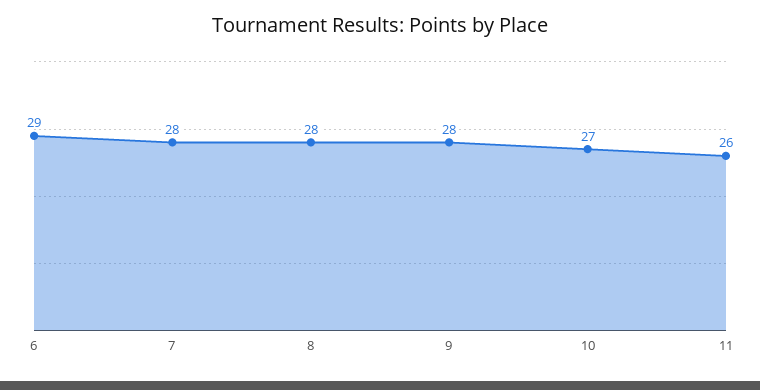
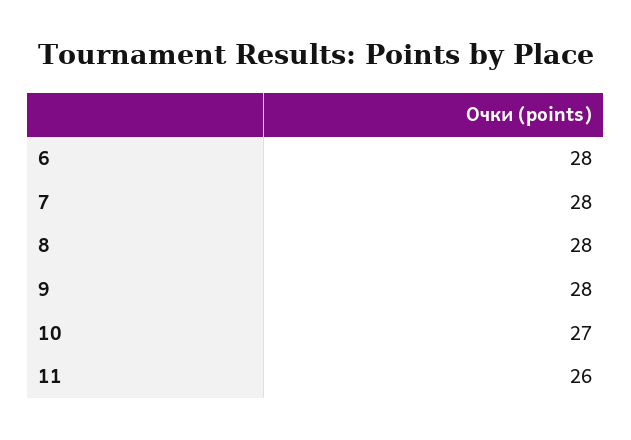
  {
-   "6": 29,
+   "6": 28,
    "7": 28,
    "8": 28,
    "9": 28,
    "10": 27,
    "11": 26
  }

